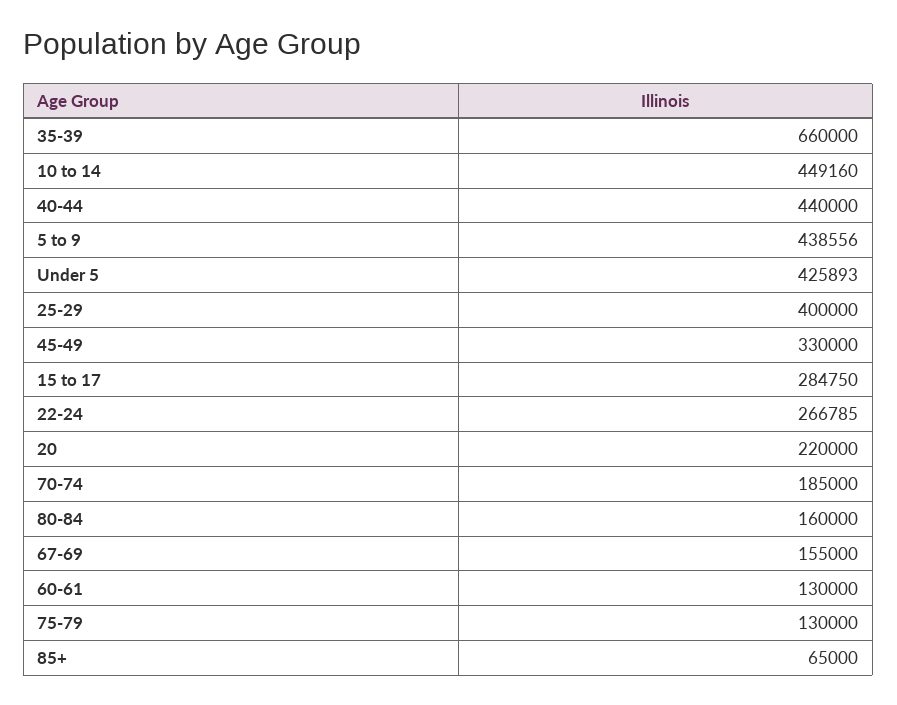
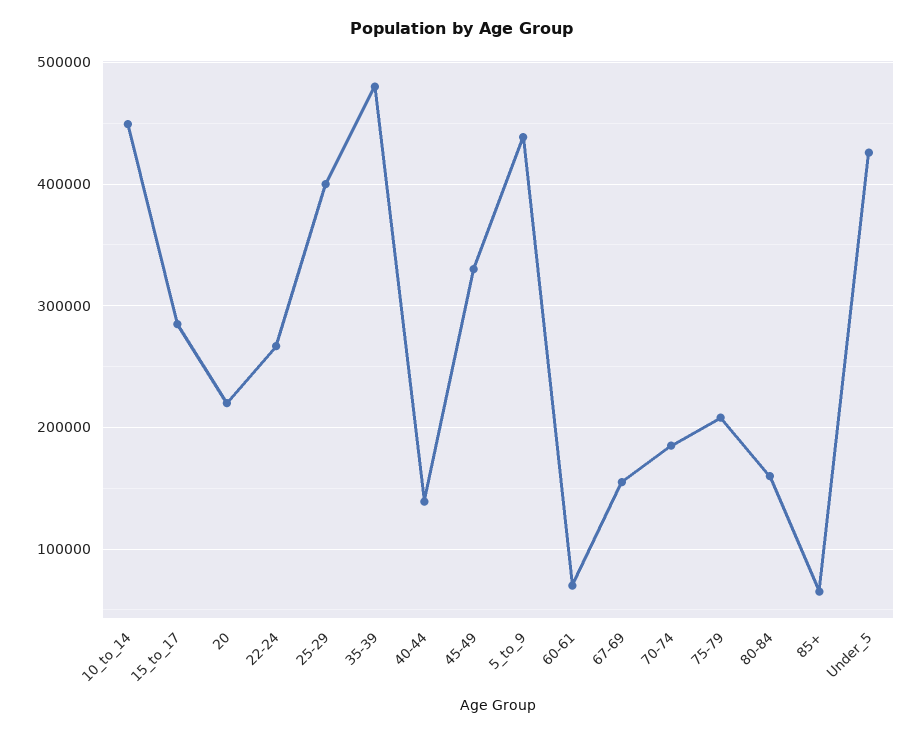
  {
-   "35-39": 660000,
+   "35-39": 480000,
    "10 to 14": 449160,
-   "40-44": 440000,
+   "40-44": 140000,
    "5 to 9": 438556,
    "Under 5": 425893,
    "25-29": 400000,
    "45-49": 330000,
    "15 to 17": 284750,
    "22-24": 266785,
    "20": 220000,
    "70-74": 185000,
    "80-84": 160000,
    "67-69": 155000,
-   "60-61": 130000,
+   "60-61": 70000,
-   "75-79": 130000,
+   "75-79": 210000,
    "85+": 65000
  }

